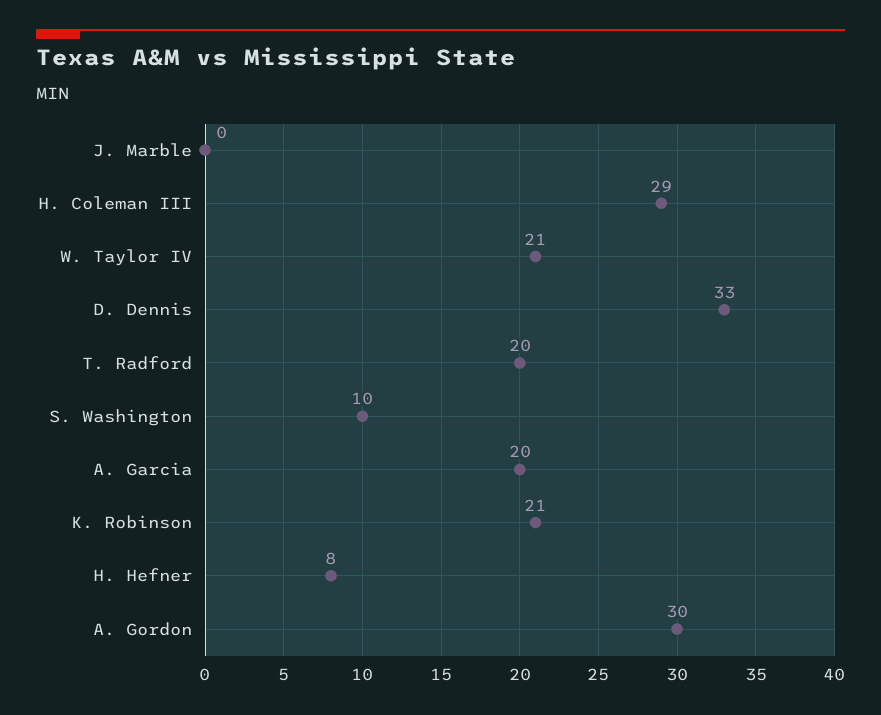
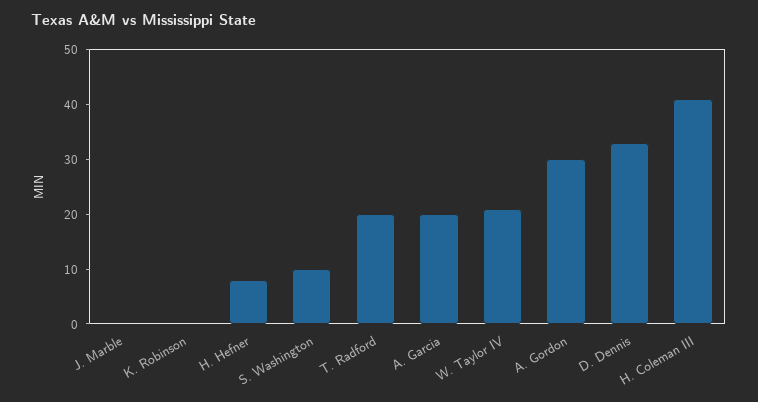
  {
    "J. Marble": 0,
-   "H. Coleman III": 29,
+   "H. Coleman III": 40,
    "W. Taylor IV": 21,
    "D. Dennis": 33,
    "T. Radford": 20,
    "S. Washington": 10,
    "A. Garcia": 20,
-   "K. Robinson": 21,
+   "K. Robinson": 0,
    "H. Hefner": 8,
    "A. Gordon": 30
  }

